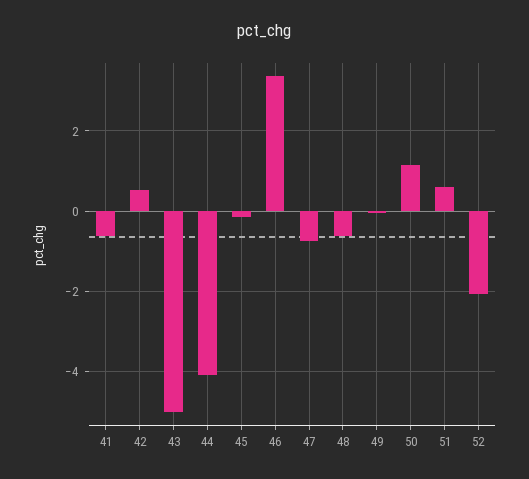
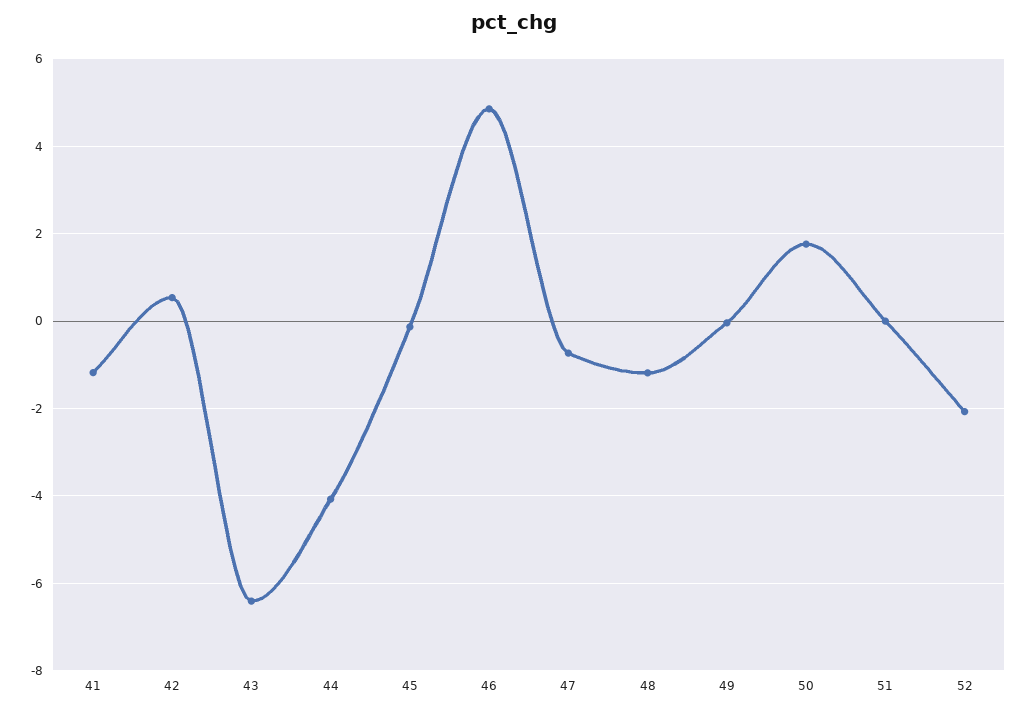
  {
-   "41": -0.6,
+   "41": -1.2,
    "42": 0.6,
-   "43": -5,
+   "43": -6.4,
    "44": -4,
    "45": -0.2,
-   "46": 3.4,
+   "46": 4.8,
    "47": -0.8,
-   "48": -0.6,
+   "48": -1.2,
    "49": 0,
-   "50": 1.2,
+   "50": 1.8,
-   "51": 0.6,
+   "51": 0,
    "52": -2
  }

